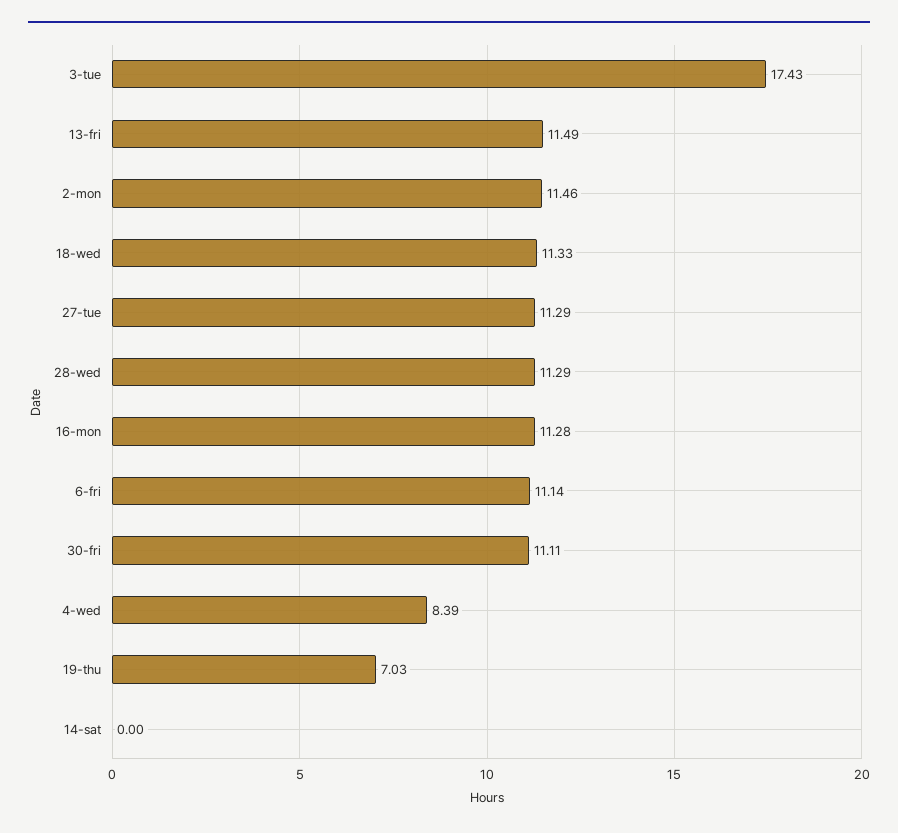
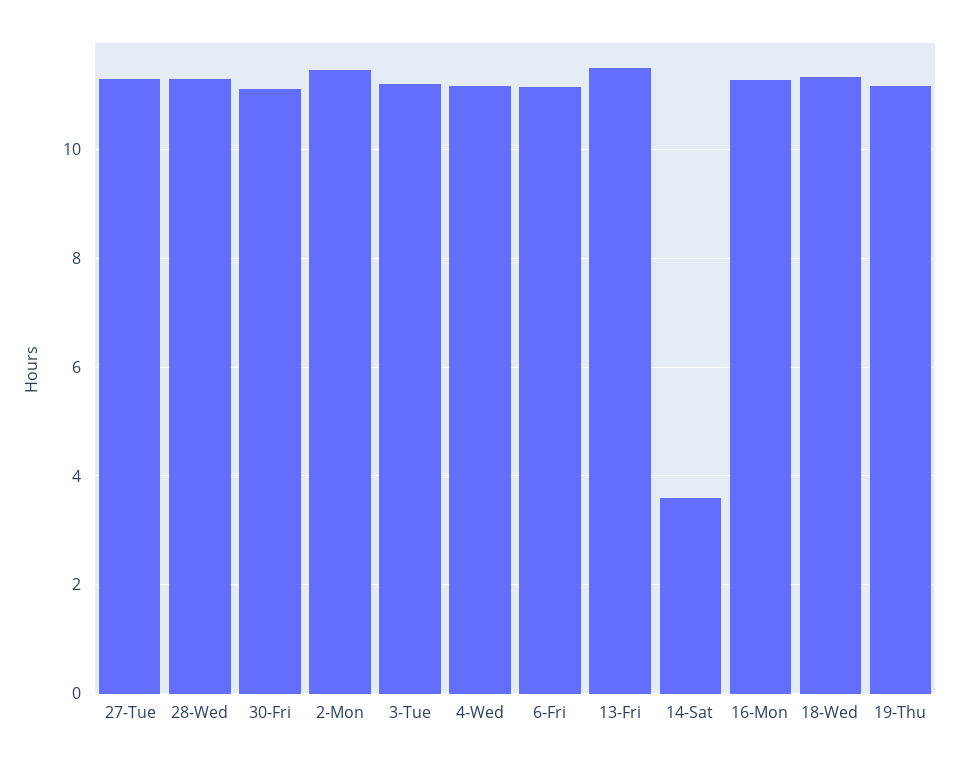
  {
-   "3-tue": 17.43,
+   "3-tue": 11.2,
    "13-fri": 11.49,
    "2-mon": 11.46,
    "18-wed": 11.33,
    "27-tue": 11.29,
    "28-wed": 11.29,
    "16-mon": 11.28,
    "6-fri": 11.14,
    "30-fri": 11.11,
-   "4-wed": 8.39,
+   "4-wed": 11.2,
-   "19-thu": 7.03,
+   "19-thu": 11.2,
-   "14-sat": 0
+   "14-sat": 3.6
  }

